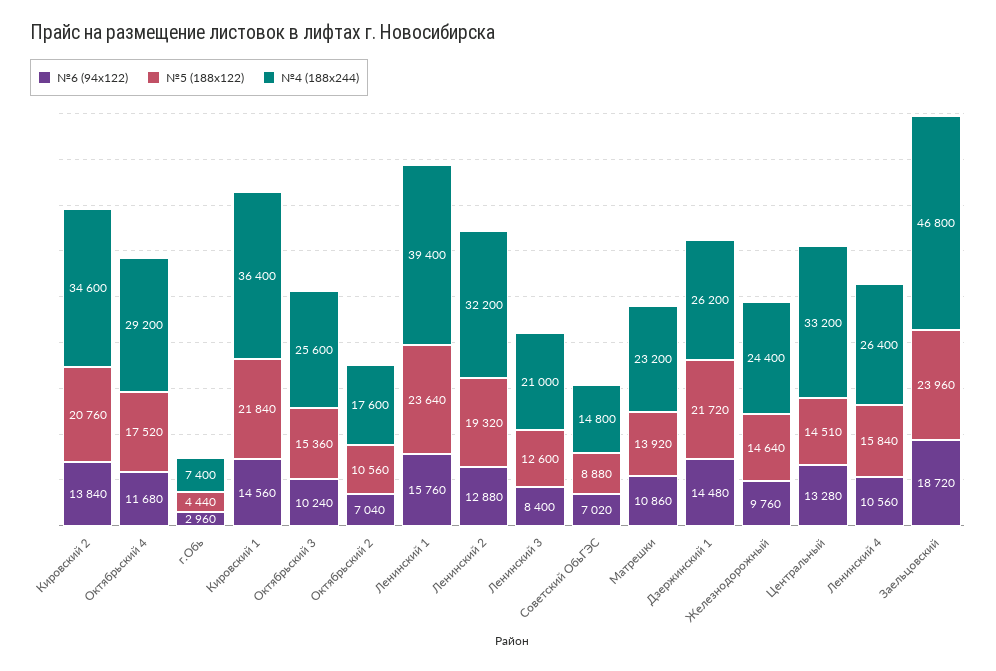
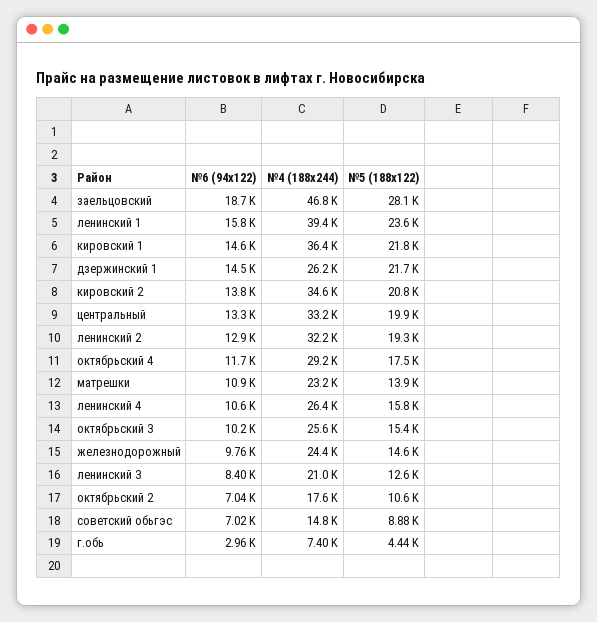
  {
    "№6 (94x122)": {
      "Кировский 2": 13840,
      "Октябрьский 4": 11680,
      "г.Обь": 2960,
      "Кировский 1": 14560,
      "Октябрьский 3": 10240,
      "Октябрьский 2": 7040,
      "Ленинский 1": 15760,
      "Ленинский 2": 12880,
      "Ленинский 3": 8400,
      "Советский ОбьГЭС": 7020,
      "Матрешки": 10860,
      "Дзержинский 1": 14480,
      "Железнодорожный": 9760,
      "Центральный": 13280,
      "Ленинский 4": 10560,
      "Заельцовский": 18720
    },
    "№5 (188x122)": {
      "Кировский 2": 20760,
      "Октябрьский 4": 17520,
      "г.Обь": 4440,
      "Кировский 1": 21840,
      "Октябрьский 3": 15360,
      "Октябрьский 2": 10560,
      "Ленинский 1": 23640,
      "Ленинский 2": 19320,
      "Ленинский 3": 12600,
      "Советский ОбьГЭС": 8880,
      "Матрешки": 13920,
      "Дзержинский 1": 21720,
      "Железнодорожный": 14640,
-     "Центральный": 14510,
+     "Центральный": 19900,
      "Ленинский 4": 15840,
-     "Заельцовский": 23960
+     "Заельцовский": 28100
    },
    "№4 (188x244)": {
      "Кировский 2": 34600,
      "Октябрьский 4": 29200,
      "г.Обь": 7400,
      "Кировский 1": 36400,
      "Октябрьский 3": 25600,
      "Октябрьский 2": 17600,
      "Ленинский 1": 39400,
      "Ленинский 2": 32200,
      "Ленинский 3": 21000,
      "Советский ОбьГЭС": 14800,
      "Матрешки": 23200,
      "Дзержинский 1": 26200,
      "Железнодорожный": 24400,
      "Центральный": 33200,
      "Ленинский 4": 26400,
      "Заельцовский": 46800
    }
  }

